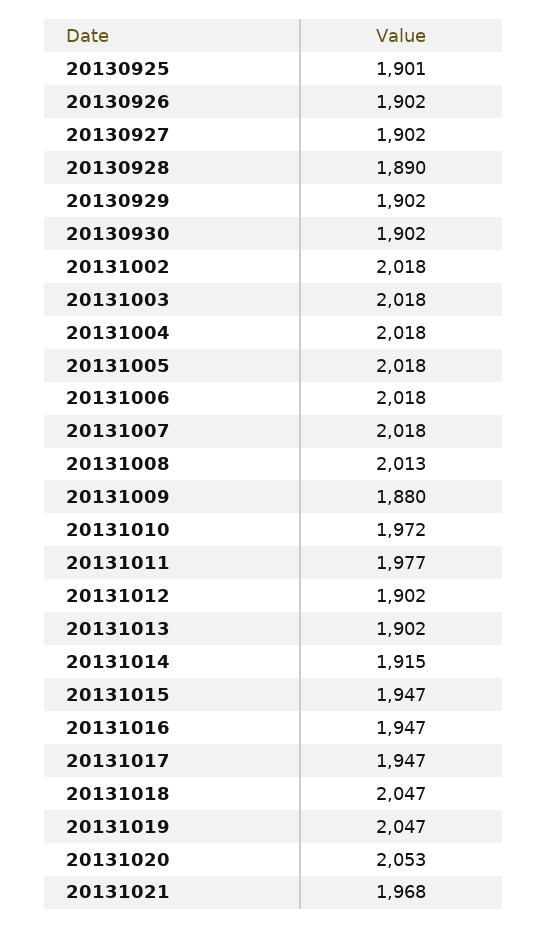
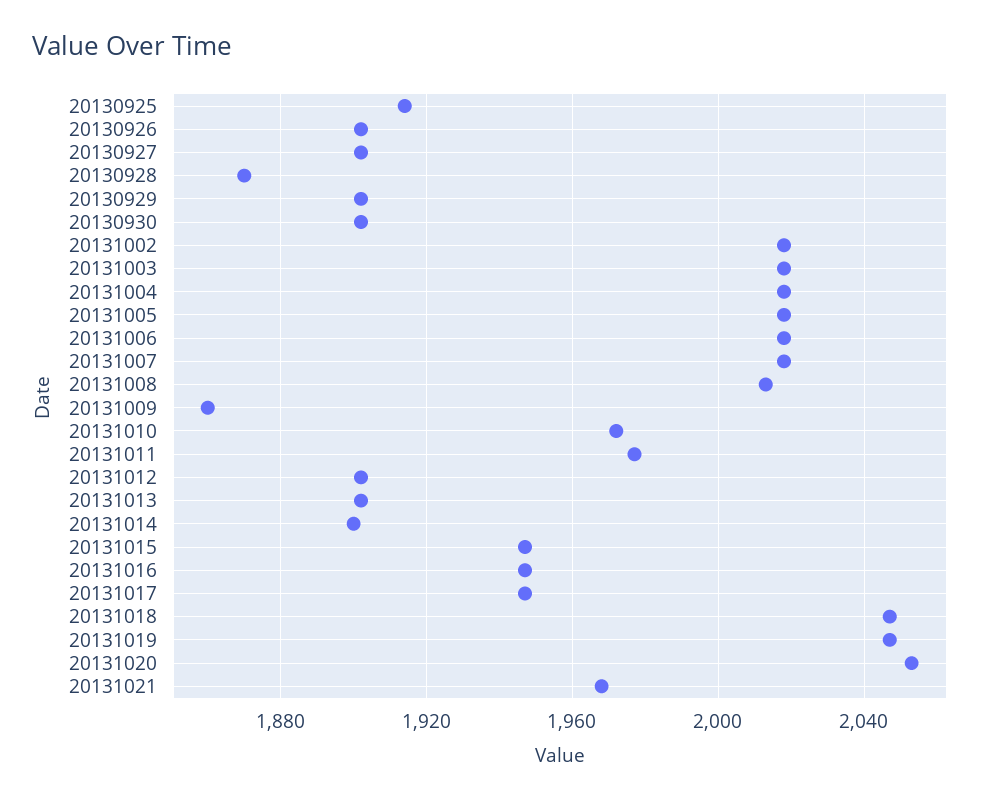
  {
-   "20130925": 1901,
+   "20130925": 1915,
    "20130926": 1902,
    "20130927": 1902,
-   "20130928": 1890,
+   "20130928": 1870,
    "20130929": 1902,
    "20130930": 1902,
    "20131002": 2018,
    "20131003": 2018,
    "20131004": 2018,
    "20131005": 2018,
    "20131006": 2018,
    "20131007": 2018,
    "20131008": 2013,
-   "20131009": 1880,
+   "20131009": 1860,
    "20131010": 1972,
    "20131011": 1977,
    "20131012": 1902,
    "20131013": 1902,
-   "20131014": 1915,
+   "20131014": 1900,
    "20131015": 1947,
    "20131016": 1947,
    "20131017": 1947,
    "20131018": 2047,
    "20131019": 2047,
    "20131020": 2053,
    "20131021": 1968
  }

